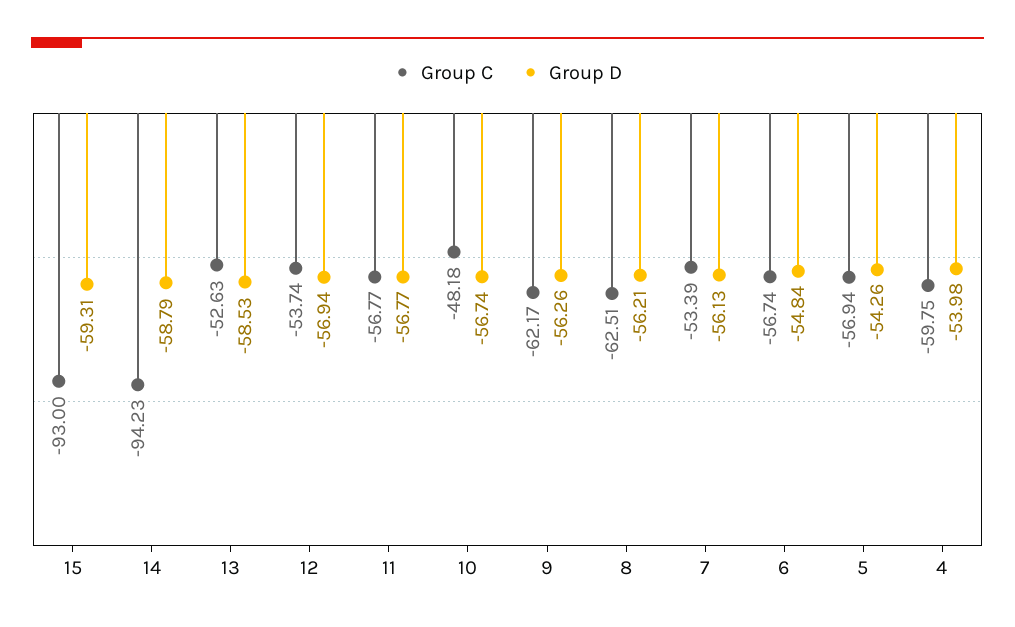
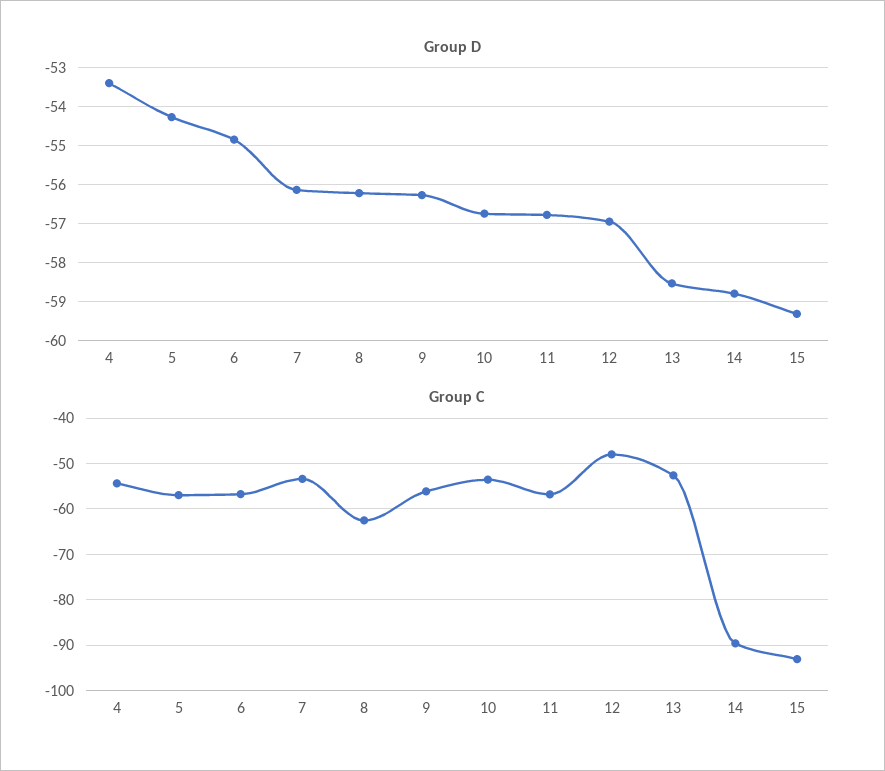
  {
    "Group C": {
      "15": -93,
-     "14": -94.23,
+     "14": -90,
      "13": -52.63,
-     "12": -53.74,
+     "12": -48,
      "11": -56.77,
-     "10": -48.18,
+     "10": -54,
-     "9": -62.17,
+     "9": -56,
      "8": -62.51,
      "7": -53.39,
      "6": -56.74,
      "5": -56.94,
-     "4": -59.75
+     "4": -54
    },
    "Group D": {
      "15": -59.31,
      "14": -58.79,
      "13": -58.53,
      "12": -56.94,
      "11": -56.77,
      "10": -56.74,
      "9": -56.26,
      "8": -56.21,
      "7": -56.13,
      "6": -54.84,
      "5": -54.26,
-     "4": -53.98
+     "4": -53.4
    }
  }

